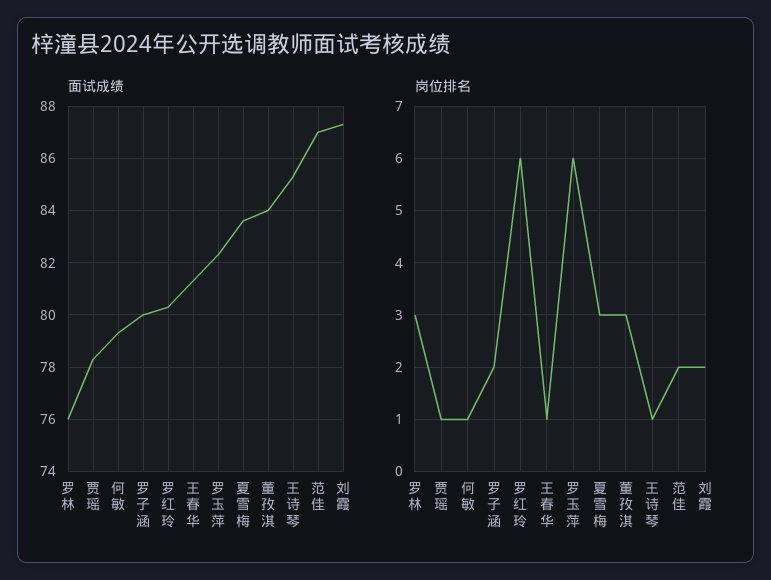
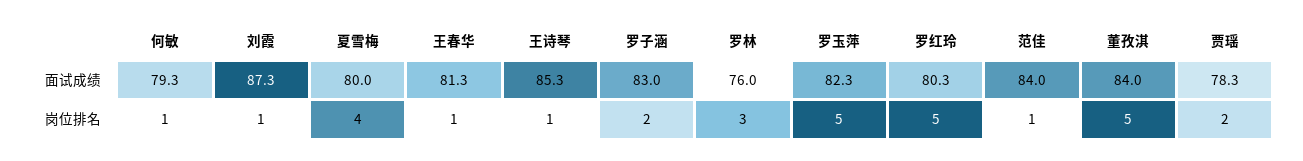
  {
    "面试成绩": {
      "罗林": 76,
      "贾瑶": 78.3,
      "何敏": 79.3,
-     "罗子涵": 80,
+     "罗子涵": 83,
      "罗红玲": 80.3,
      "王春华": 81.3,
      "罗玉萍": 82.3,
-     "夏雪梅": 83.5,
+     "夏雪梅": 80,
      "董孜淇": 84,
      "王诗琴": 85.3,
-     "范佳": 87,
+     "范佳": 84,
      "刘霞": 87.3
    },
    "岗位排名": {
      "罗林": 3,
-     "贾瑶": 1,
+     "贾瑶": 2,
      "何敏": 1,
      "罗子涵": 2,
-     "罗红玲": 6,
+     "罗红玲": 5,
      "王春华": 1,
-     "罗玉萍": 6,
+     "罗玉萍": 5,
-     "夏雪梅": 3,
+     "夏雪梅": 4,
-     "董孜淇": 3,
+     "董孜淇": 5,
      "王诗琴": 1,
-     "范佳": 2,
+     "范佳": 1,
-     "刘霞": 2
+     "刘霞": 1
    }
  }

